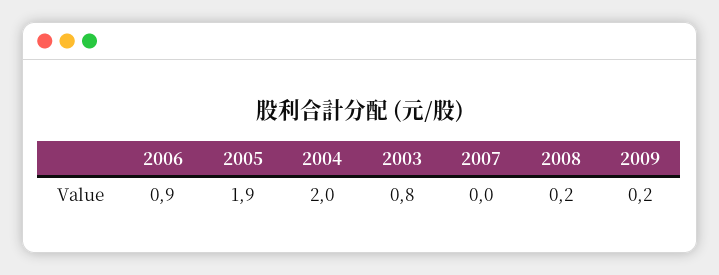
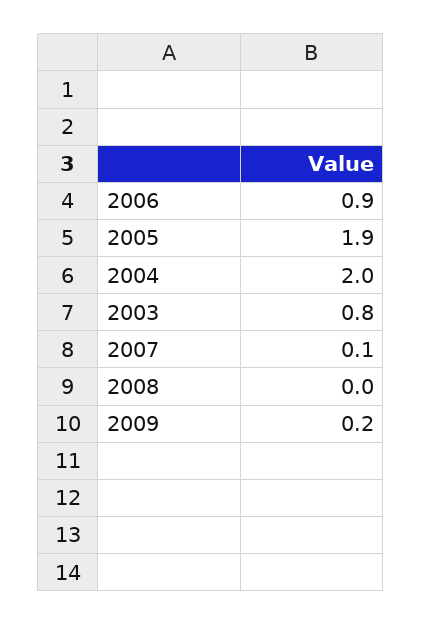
  {
    "2006": 0.9,
    "2005": 1.9,
    "2004": 2,
    "2003": 0.8,
-   "2007": 0,
+   "2007": 0.1,
-   "2008": 0.2,
+   "2008": 0,
    "2009": 0.2
  }

